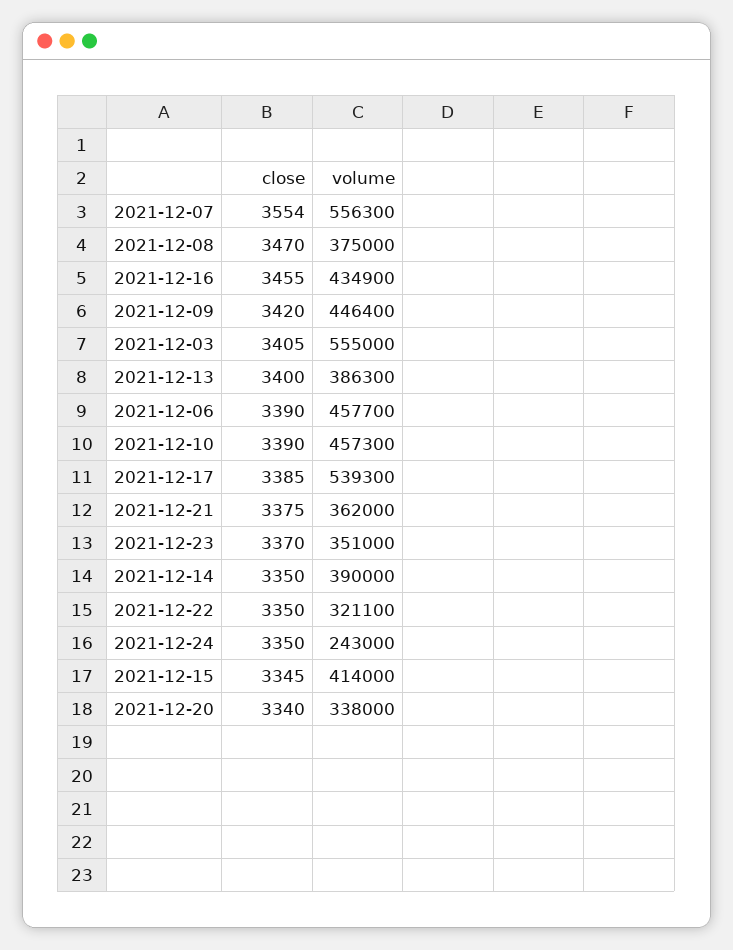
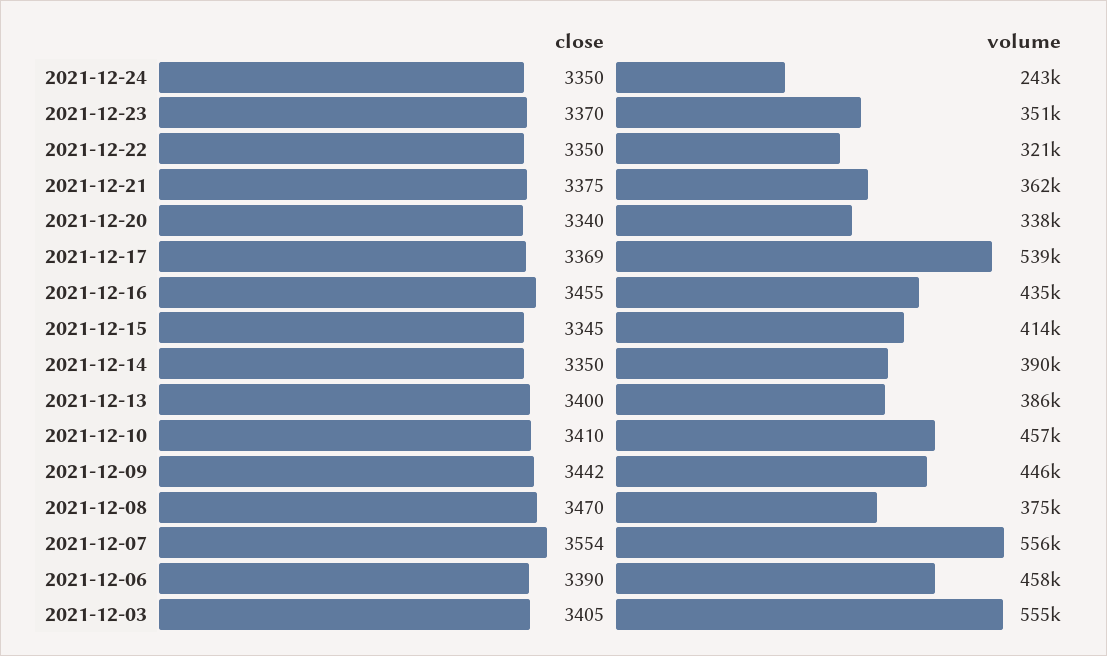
  {
    "close": {
      "2021-12-07": 3554,
      "2021-12-08": 3470,
      "2021-12-16": 3455,
-     "2021-12-09": 3420,
+     "2021-12-09": 3442,
      "2021-12-03": 3405,
      "2021-12-13": 3400,
      "2021-12-06": 3390,
-     "2021-12-10": 3390,
+     "2021-12-10": 3410,
-     "2021-12-17": 3385,
+     "2021-12-17": 3369,
      "2021-12-21": 3375,
      "2021-12-23": 3370,
      "2021-12-14": 3350,
      "2021-12-22": 3350,
      "2021-12-24": 3350,
      "2021-12-15": 3345,
      "2021-12-20": 3340
    },
    "volume": {
      "2021-12-07": 556300,
      "2021-12-08": 375000,
      "2021-12-16": 434900,
      "2021-12-09": 446400,
      "2021-12-03": 555000,
      "2021-12-13": 386300,
      "2021-12-06": 457700,
      "2021-12-10": 457300,
      "2021-12-17": 539300,
      "2021-12-21": 362000,
      "2021-12-23": 351000,
      "2021-12-14": 390000,
      "2021-12-22": 321100,
      "2021-12-24": 243000,
      "2021-12-15": 414000,
      "2021-12-20": 338000
    }
  }

